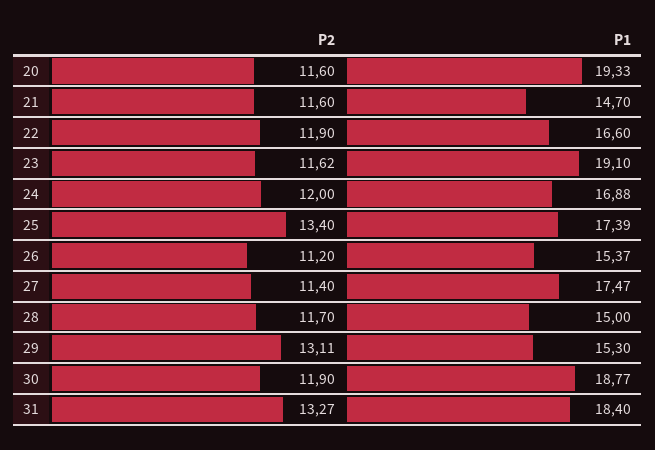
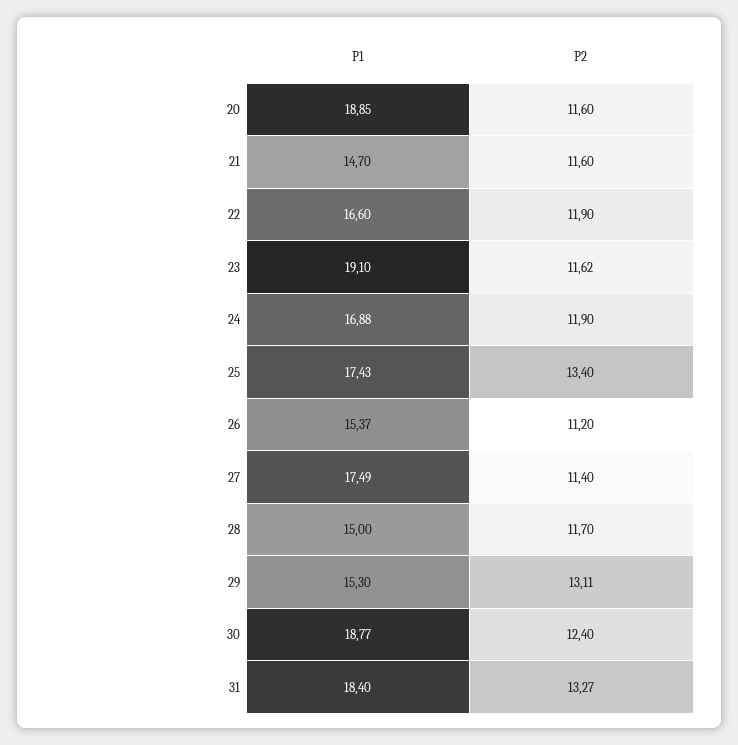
  {
    "P2": {
      "20": 11.6,
      "21": 11.6,
      "22": 11.9,
      "23": 11.62,
-     "24": 12,
+     "24": 11.9,
      "25": 13.4,
      "26": 11.2,
      "27": 11.4,
      "28": 11.7,
      "29": 13.11,
-     "30": 11.9,
+     "30": 12.4,
      "31": 13.27
    },
    "P1": {
-     "20": 19.33,
+     "20": 18.85,
      "21": 14.7,
      "22": 16.6,
      "23": 19.1,
      "24": 16.88,
-     "25": 17.39,
+     "25": 17.43,
      "26": 15.37,
-     "27": 17.47,
+     "27": 17.49,
      "28": 15,
      "29": 15.3,
      "30": 18.77,
      "31": 18.4
    }
  }

